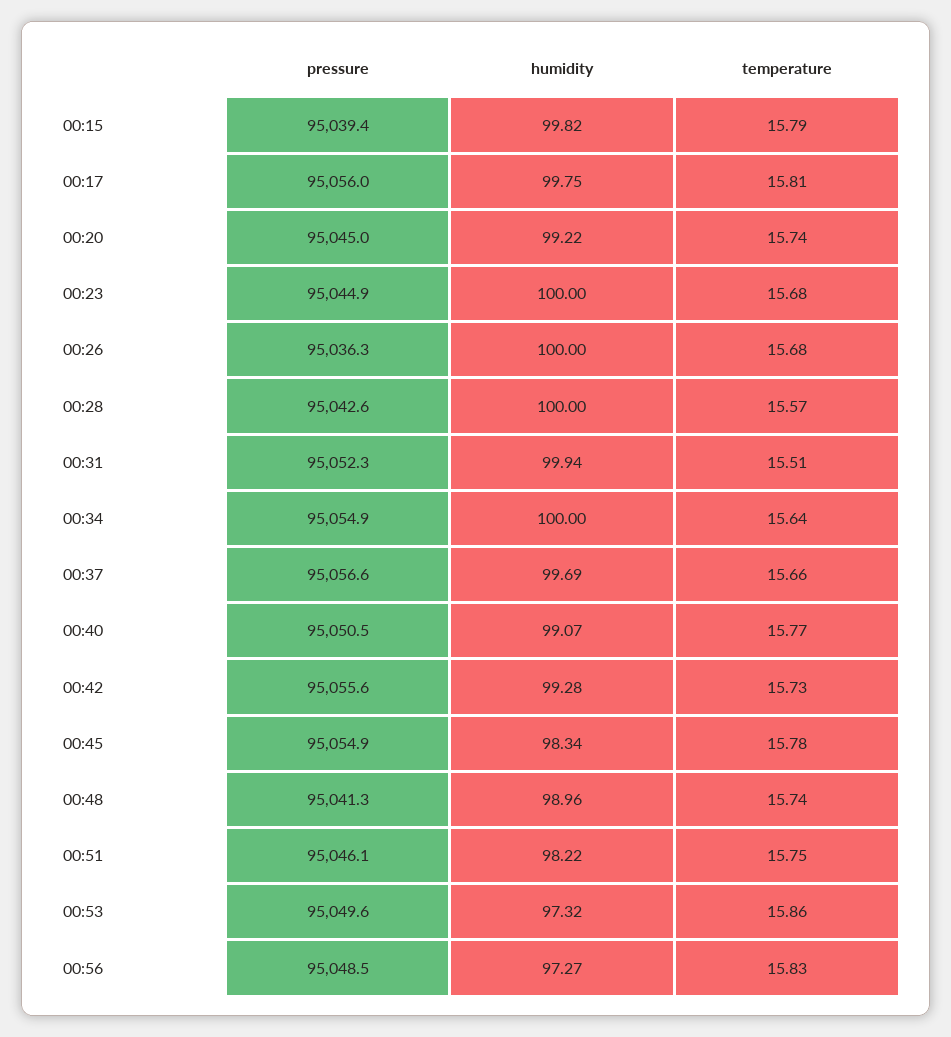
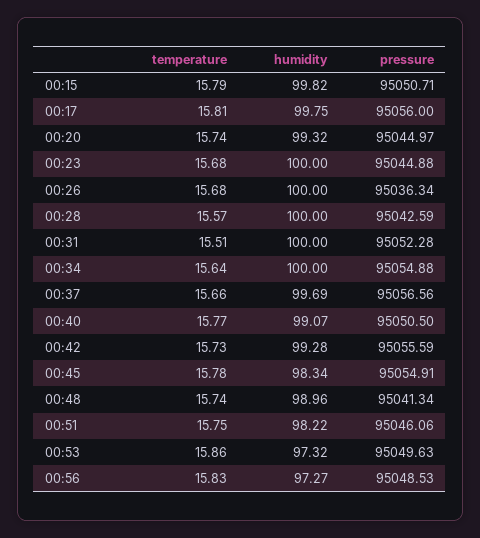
  {
    "pressure": {
-     "00:15": 95039.4,
+     "00:15": 95050.71,
      "00:17": 95056,
      "00:20": 95044.97,
      "00:23": 95044.88,
      "00:26": 95036.34,
      "00:28": 95042.59,
      "00:31": 95052.28,
      "00:34": 95054.88,
      "00:37": 95056.56,
      "00:40": 95050.5,
      "00:42": 95055.59,
      "00:45": 95054.91,
      "00:48": 95041.34,
      "00:51": 95046.06,
      "00:53": 95049.63,
      "00:56": 95048.53
    },
    "humidity": {
      "00:15": 99.82,
      "00:17": 99.75,
-     "00:20": 99.22,
+     "00:20": 99.32,
      "00:23": 100,
      "00:26": 100,
      "00:28": 100,
-     "00:31": 99.94,
+     "00:31": 100,
      "00:34": 100,
      "00:37": 99.69,
      "00:40": 99.07,
      "00:42": 99.28,
      "00:45": 98.34,
      "00:48": 98.96,
      "00:51": 98.22,
      "00:53": 97.32,
      "00:56": 97.27
    },
    "temperature": {
      "00:15": 15.79,
      "00:17": 15.81,
      "00:20": 15.74,
      "00:23": 15.68,
      "00:26": 15.68,
      "00:28": 15.57,
      "00:31": 15.51,
      "00:34": 15.64,
      "00:37": 15.66,
      "00:40": 15.77,
      "00:42": 15.73,
      "00:45": 15.78,
      "00:48": 15.74,
      "00:51": 15.75,
      "00:53": 15.86,
      "00:56": 15.83
    }
  }

